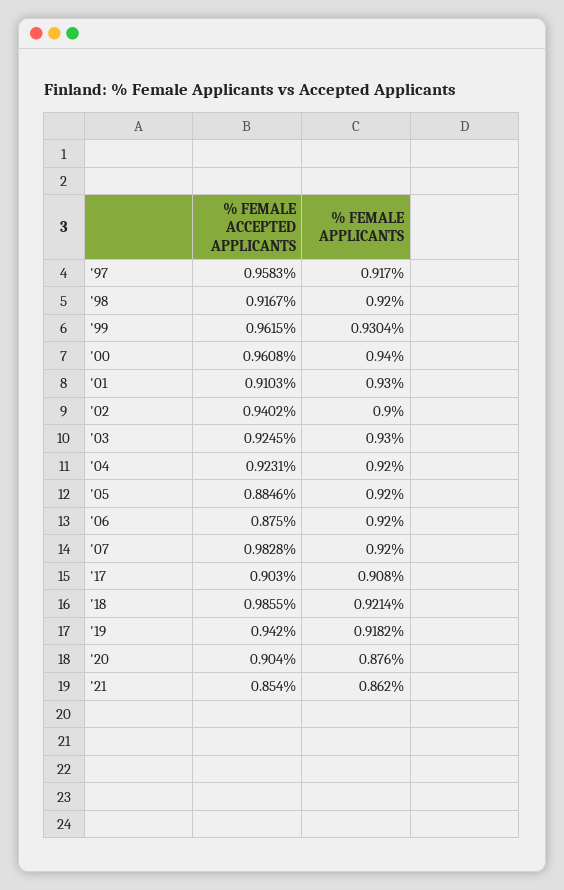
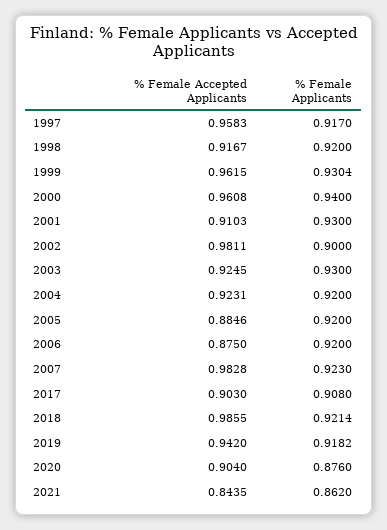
  {
    "% FEMALE ACCEPTED APPLICANTS": {
      "'97": 0.9583,
      "'98": 0.9167,
      "'99": 0.9615,
      "'00": 0.9608,
      "'01": 0.9103,
-     "'02": 0.9402,
+     "'02": 0.9811,
      "'03": 0.9245,
      "'04": 0.9231,
      "'05": 0.8846,
      "'06": 0.875,
      "'07": 0.9828,
      "'17": 0.903,
      "'18": 0.9855,
      "'19": 0.942,
      "'20": 0.904,
-     "'21": 0.854
+     "'21": 0.8435
    },
    "% FEMALE APPLICANTS": {
      "'97": 0.917,
      "'98": 0.92,
      "'99": 0.9304,
      "'00": 0.94,
      "'01": 0.93,
      "'02": 0.9,
      "'03": 0.93,
      "'04": 0.92,
      "'05": 0.92,
      "'06": 0.92,
-     "'07": 0.92,
+     "'07": 0.923,
      "'17": 0.908,
      "'18": 0.9214,
      "'19": 0.9182,
      "'20": 0.876,
      "'21": 0.862
    }
  }

